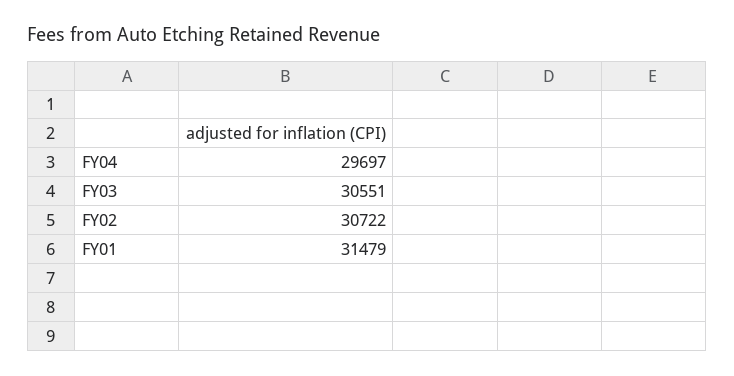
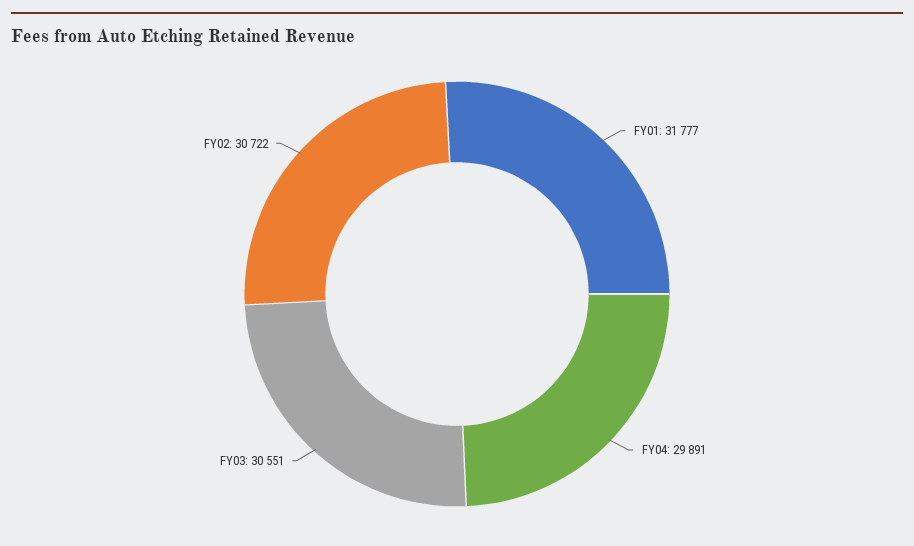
  {
-   "FY04": 29697,
+   "FY04": 29891,
    "FY03": 30551,
    "FY02": 30722,
-   "FY01": 31479
+   "FY01": 31777
  }

